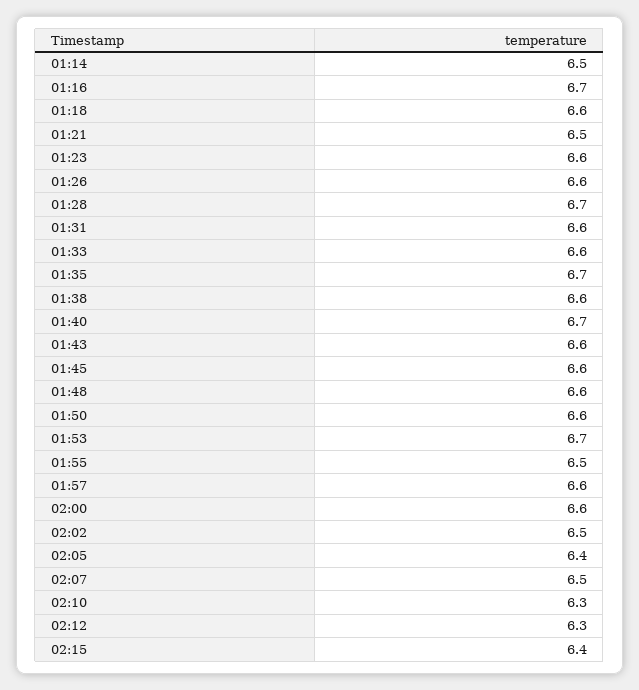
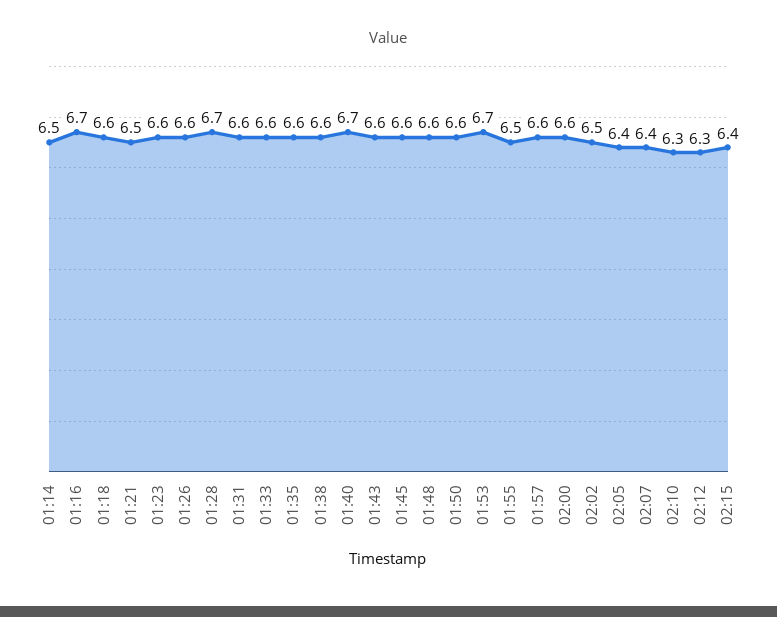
  {
    "01:14": 6.5,
    "01:16": 6.7,
    "01:18": 6.6,
    "01:21": 6.5,
    "01:23": 6.6,
    "01:26": 6.6,
    "01:28": 6.7,
    "01:31": 6.6,
    "01:33": 6.6,
-   "01:35": 6.7,
+   "01:35": 6.6,
    "01:38": 6.6,
    "01:40": 6.7,
    "01:43": 6.6,
    "01:45": 6.6,
    "01:48": 6.6,
    "01:50": 6.6,
    "01:53": 6.7,
    "01:55": 6.5,
    "01:57": 6.6,
    "02:00": 6.6,
    "02:02": 6.5,
    "02:05": 6.4,
-   "02:07": 6.5,
+   "02:07": 6.4,
    "02:10": 6.3,
    "02:12": 6.3,
    "02:15": 6.4
  }

